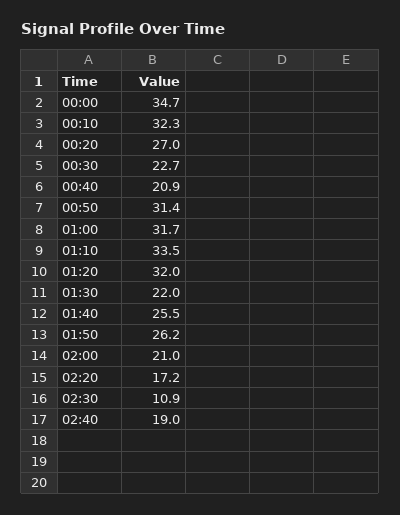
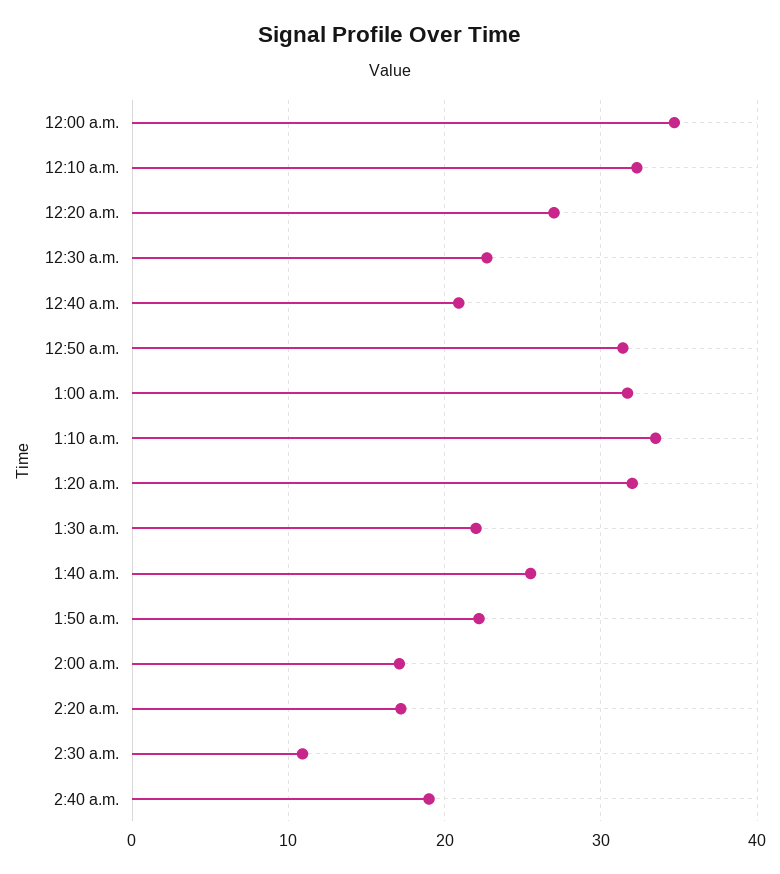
  {
    "00:00": 34.7,
    "00:10": 32.3,
    "00:20": 27,
    "00:30": 22.7,
    "00:40": 20.9,
    "00:50": 31.4,
    "01:00": 31.7,
    "01:10": 33.5,
    "01:20": 32,
    "01:30": 22,
    "01:40": 25.5,
-   "01:50": 26.2,
+   "01:50": 22,
-   "02:00": 21,
+   "02:00": 17,
    "02:20": 17.2,
    "02:30": 10.9,
    "02:40": 19
  }

